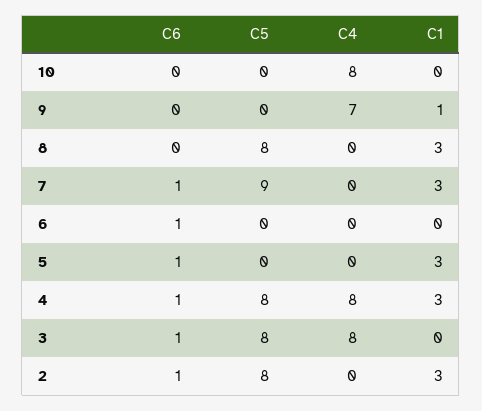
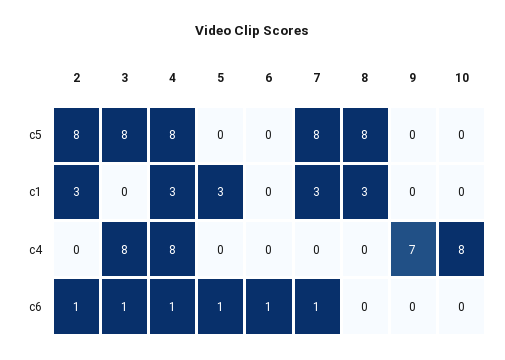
  {
    "C6": {
      "10": 0,
      "9": 0,
      "8": 0,
      "7": 1,
      "6": 1,
      "5": 1,
      "4": 1,
      "3": 1,
      "2": 1
    },
    "C5": {
      "10": 0,
      "9": 0,
      "8": 8,
-     "7": 9,
+     "7": 8,
      "6": 0,
      "5": 0,
      "4": 8,
      "3": 8,
      "2": 8
    },
    "C4": {
      "10": 8,
      "9": 7,
      "8": 0,
      "7": 0,
      "6": 0,
      "5": 0,
      "4": 8,
      "3": 8,
      "2": 0
    },
    "C1": {
      "10": 0,
-     "9": 1,
+     "9": 0,
      "8": 3,
      "7": 3,
      "6": 0,
      "5": 3,
      "4": 3,
      "3": 0,
      "2": 3
    }
  }

